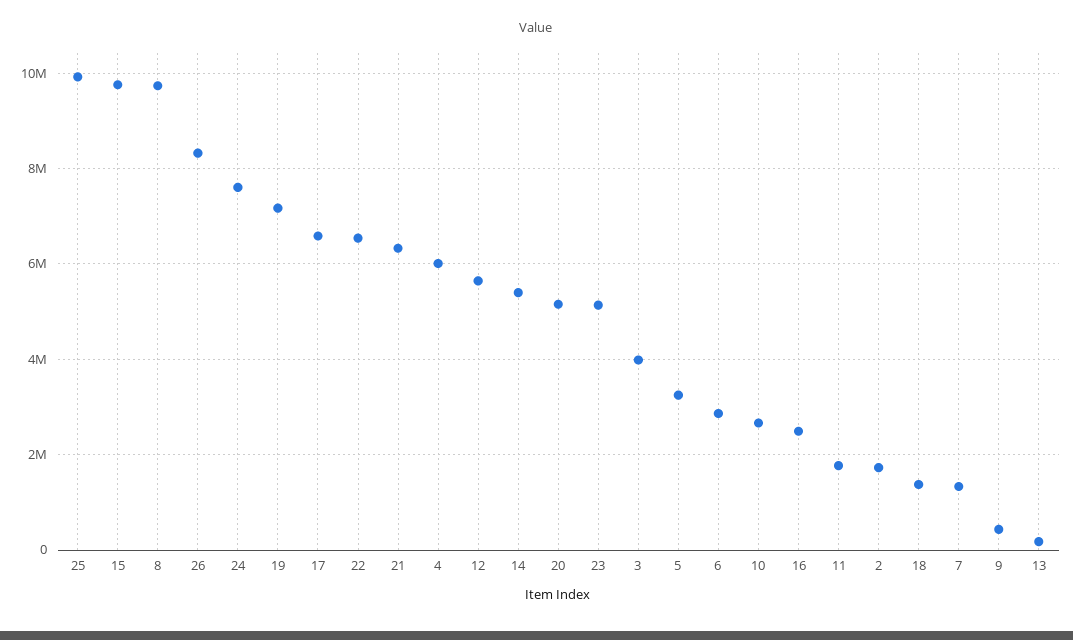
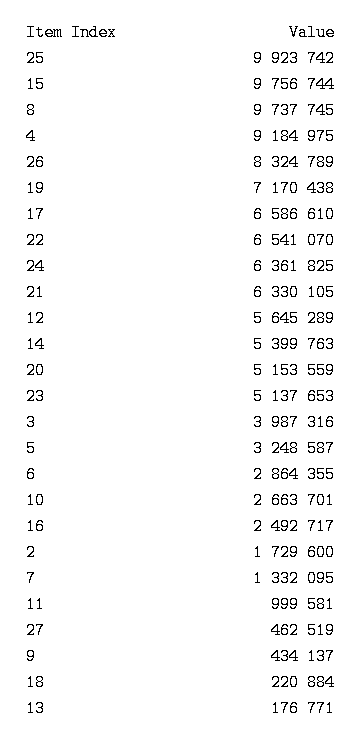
  {
    "25": 9923742,
    "15": 9756744,
    "8": 9737745,
    "26": 8324789,
-   "24": 7600000,
+   "24": 6361825,
    "19": 7170438,
    "17": 6586610,
    "22": 6541070,
    "21": 6330105,
-   "4": 6000000,
+   "4": 9184975,
    "12": 5645289,
    "14": 5399763,
    "20": 5153559,
    "23": 5137653,
    "3": 3987316,
    "5": 3248587,
    "6": 2864355,
    "10": 2663701,
    "16": 2492717,
-   "11": 1800000,
+   "11": 999581,
    "2": 1729600,
-   "18": 1400000,
+   "18": 220884,
    "7": 1332095,
    "9": 434137,
-   "13": 176771
+   "13": 176771,
+   "27": 462519
  }

